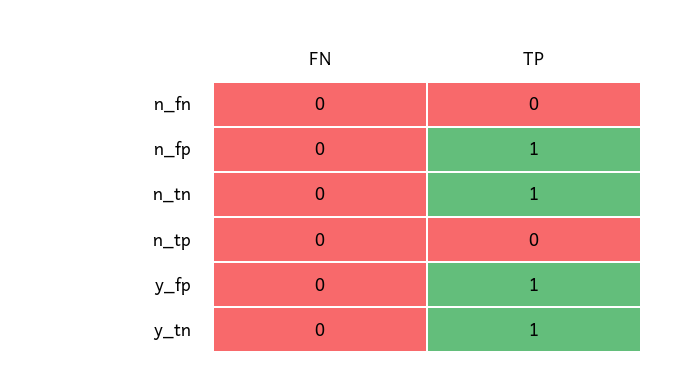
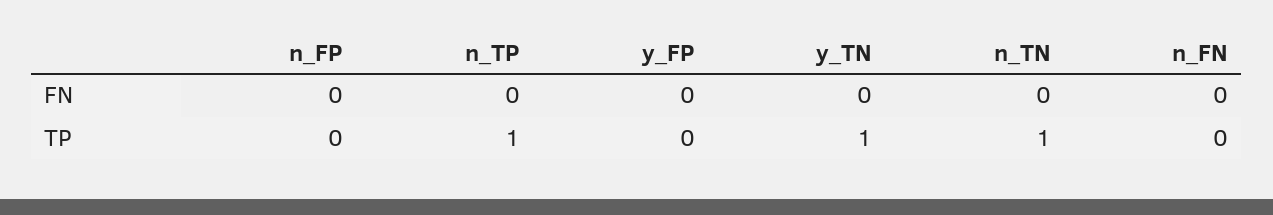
  {
    "FN": {
      "n_fn": 0,
      "n_fp": 0,
      "n_tn": 0,
      "n_tp": 0,
      "y_fp": 0,
      "y_tn": 0
    },
    "TP": {
      "n_fn": 0,
-     "n_fp": 1,
+     "n_fp": 0,
      "n_tn": 1,
-     "n_tp": 0,
+     "n_tp": 1,
-     "y_fp": 1,
+     "y_fp": 0,
      "y_tn": 1
    }
  }

